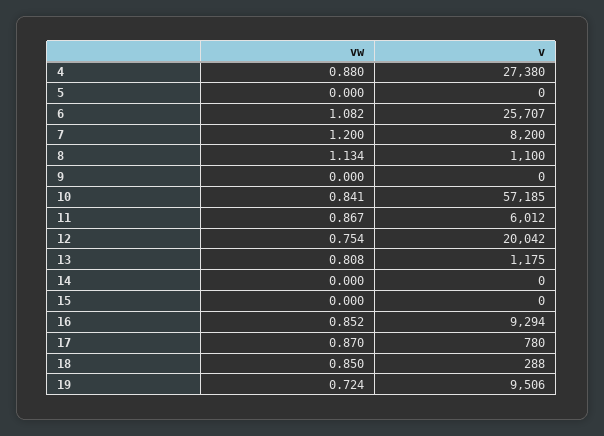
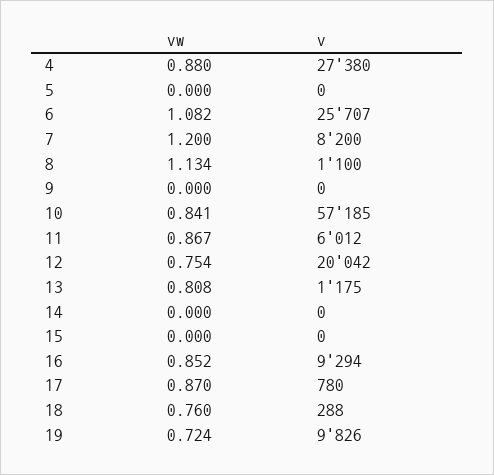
  {
    "vw": {
      "4": 0.88,
      "5": 0,
      "6": 1.082,
      "7": 1.2,
      "8": 1.134,
      "9": 0,
      "10": 0.841,
      "11": 0.867,
      "12": 0.754,
      "13": 0.808,
      "14": 0,
      "15": 0,
      "16": 0.852,
      "17": 0.87,
-     "18": 0.85,
+     "18": 0.76,
      "19": 0.724
    },
    "v": {
      "4": 27380,
      "5": 0,
      "6": 25707,
      "7": 8200,
      "8": 1100,
      "9": 0,
      "10": 57185,
      "11": 6012,
      "12": 20042,
      "13": 1175,
      "14": 0,
      "15": 0,
      "16": 9294,
      "17": 780,
      "18": 288,
-     "19": 9506
+     "19": 9826
    }
  }

